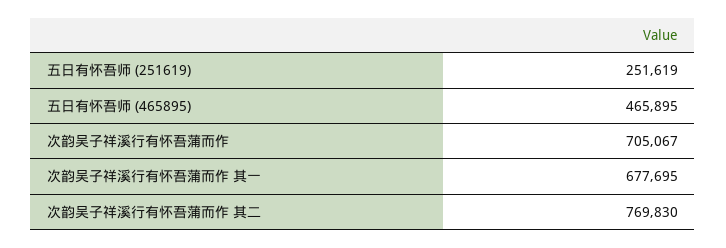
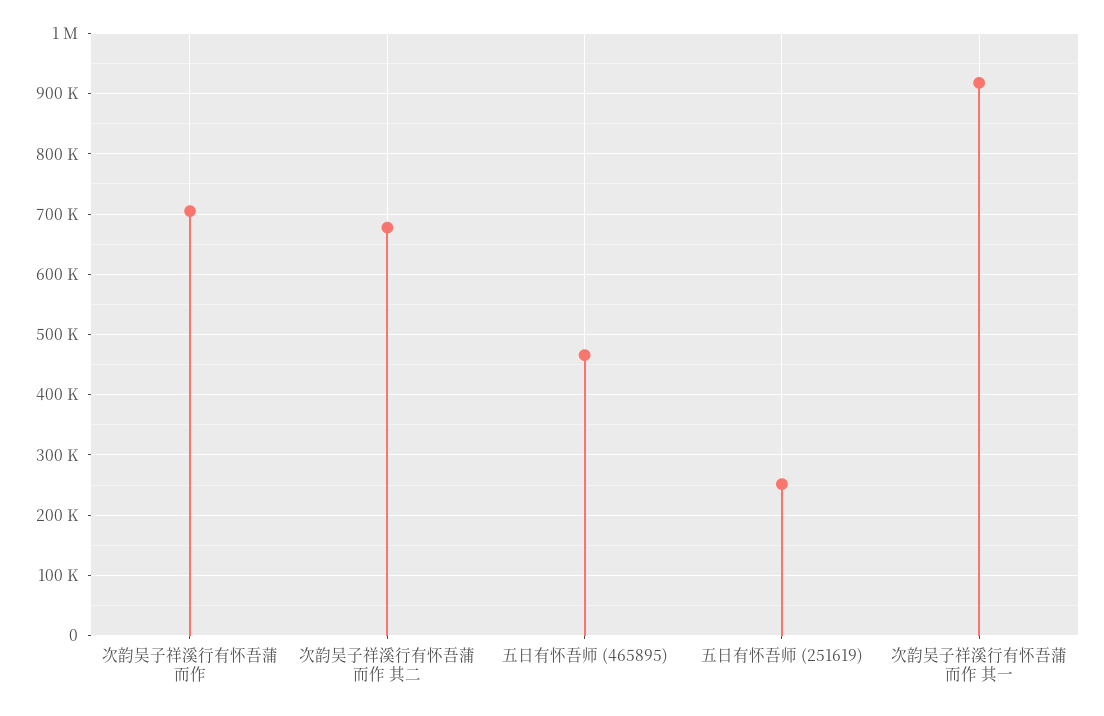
  {
    "五日有怀吾师 (251619)": 251619,
    "五日有怀吾师 (465895)": 465895,
    "次韵吴子祥溪行有怀吾蒲而作": 705067,
-   "次韵吴子祥溪行有怀吾蒲而作 其一": 677695,
+   "次韵吴子祥溪行有怀吾蒲而作 其一": 920000,
-   "次韵吴子祥溪行有怀吾蒲而作 其二": 769830
+   "次韵吴子祥溪行有怀吾蒲而作 其二": 680000
  }

